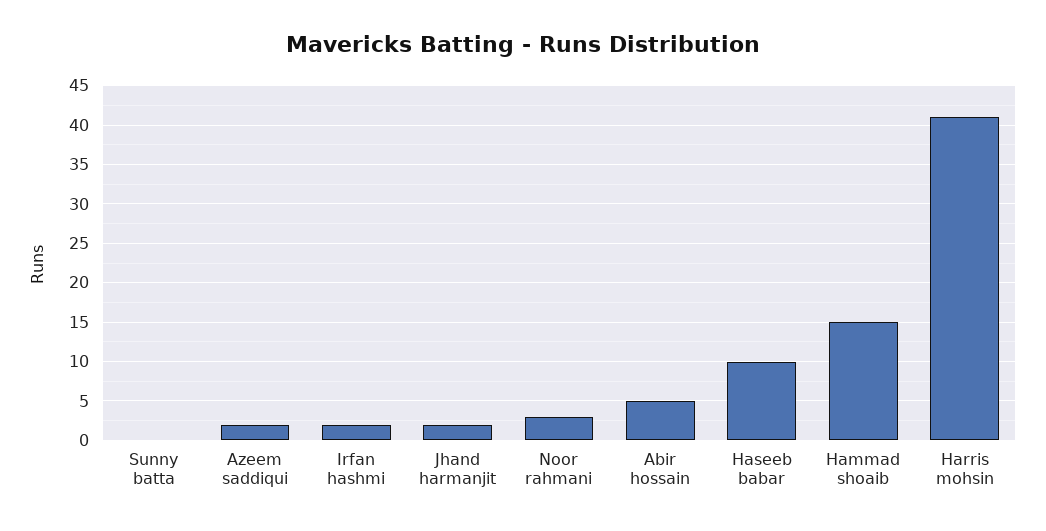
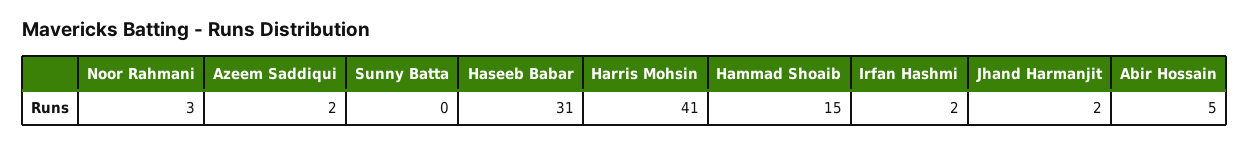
  {
    "Sunny batta": 0,
    "Azeem saddiqui": 2,
    "Irfan hashmi": 2,
    "Jhand harmanjit": 2,
    "Noor rahmani": 3,
    "Abir hossain": 5,
-   "Haseeb babar": 10,
+   "Haseeb babar": 31,
    "Hammad shoaib": 15,
    "Harris mohsin": 41
  }

